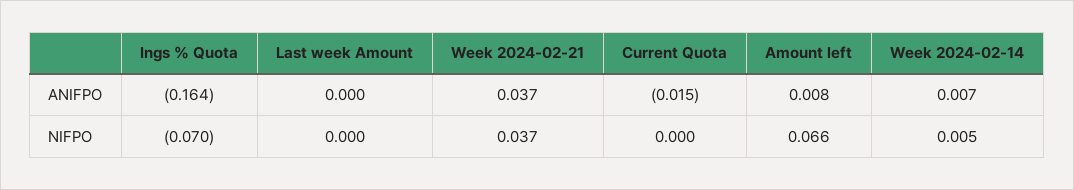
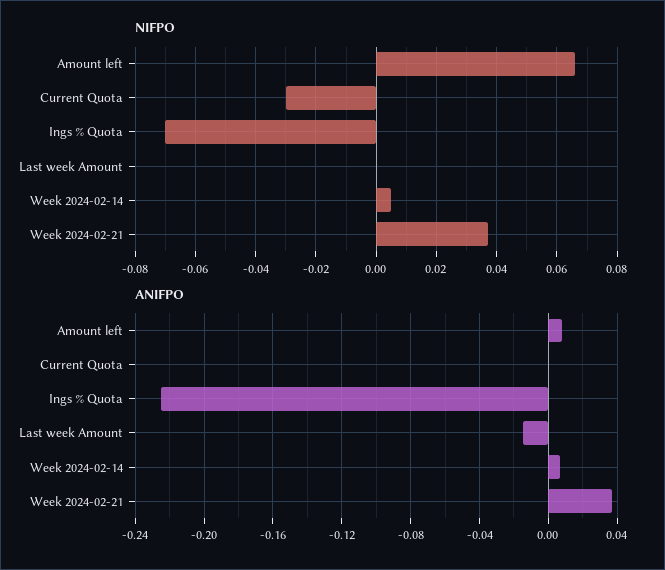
  {
    "ANIFPO": {
-     "Ings % Quota": -0.164,
+     "Ings % Quota": -0.225,
-     "Last week Amount": 0,
+     "Last week Amount": -0.015,
      "Week 2024-02-21": 0.037,
-     "Current Quota": -0.015,
+     "Current Quota": 0,
      "Amount left": 0.008,
      "Week 2024-02-14": 0.007
    },
    "NIFPO": {
      "Ings % Quota": -0.07,
      "Last week Amount": 0,
      "Week 2024-02-21": 0.037,
-     "Current Quota": 0,
+     "Current Quota": -0.03,
      "Amount left": 0.066,
      "Week 2024-02-14": 0.005
    }
  }

